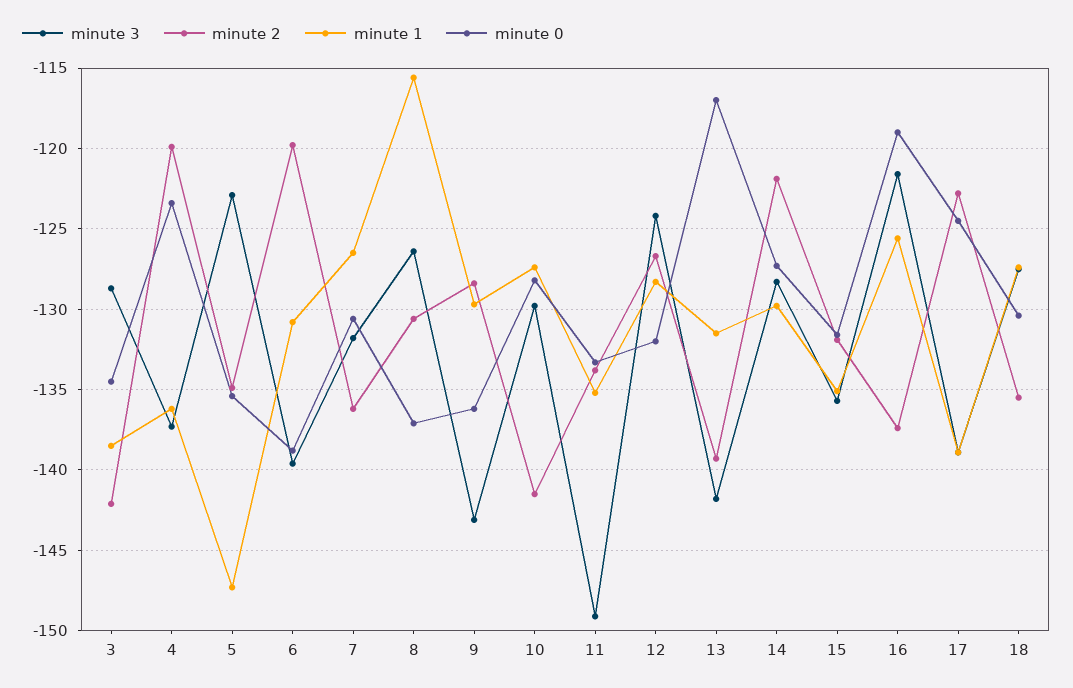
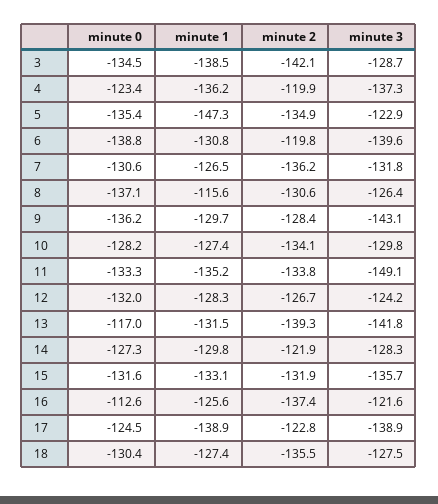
  {
    "minute 3": {
      "3": -128.7,
      "4": -137.3,
      "5": -122.9,
      "6": -139.6,
      "7": -131.8,
      "8": -126.4,
      "9": -143.1,
      "10": -129.8,
      "11": -149.1,
      "12": -124.2,
      "13": -141.8,
      "14": -128.3,
      "15": -135.7,
      "16": -121.6,
      "17": -138.9,
      "18": -127.5
    },
    "minute 2": {
      "3": -142.1,
      "4": -119.9,
      "5": -134.9,
      "6": -119.8,
      "7": -136.2,
      "8": -130.6,
      "9": -128.4,
-     "10": -141.5,
+     "10": -134.1,
      "11": -133.8,
      "12": -126.7,
      "13": -139.3,
      "14": -121.9,
      "15": -131.9,
      "16": -137.4,
      "17": -122.8,
      "18": -135.5
    },
    "minute 1": {
      "3": -138.5,
      "4": -136.2,
      "5": -147.3,
      "6": -130.8,
      "7": -126.5,
      "8": -115.6,
      "9": -129.7,
      "10": -127.4,
      "11": -135.2,
      "12": -128.3,
      "13": -131.5,
      "14": -129.8,
-     "15": -135,
+     "15": -133.1,
      "16": -125.6,
      "17": -138.9,
      "18": -127.4
    },
    "minute 0": {
      "3": -134.5,
      "4": -123.4,
      "5": -135.4,
      "6": -138.8,
      "7": -130.6,
      "8": -137.1,
      "9": -136.2,
      "10": -128.2,
      "11": -133.3,
      "12": -132,
      "13": -117,
      "14": -127.3,
      "15": -131.6,
-     "16": -119,
+     "16": -112.6,
      "17": -124.5,
      "18": -130.4
    }
  }

